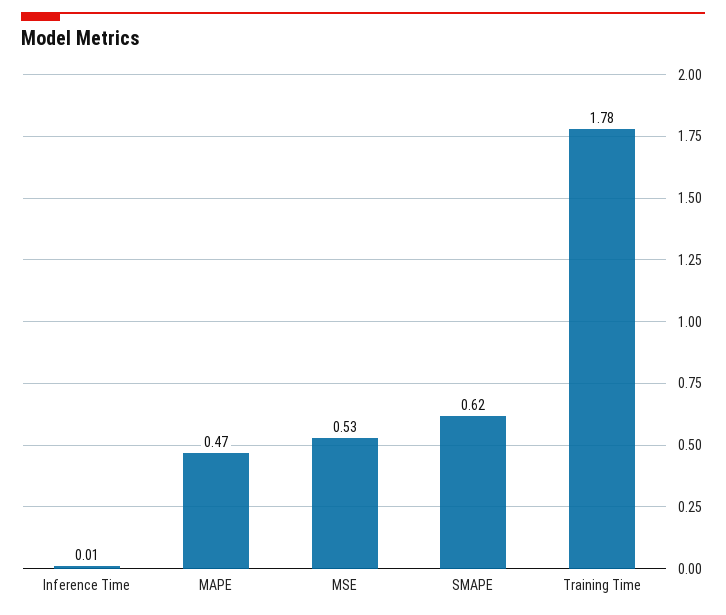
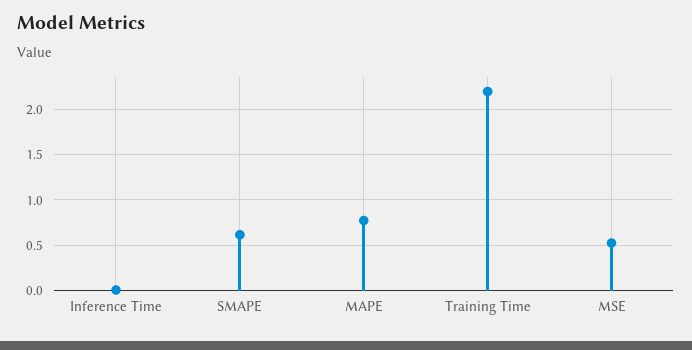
  {
    "Inference Time": 0.01,
-   "MAPE": 0.47,
+   "MAPE": 0.8,
    "MSE": 0.53,
    "SMAPE": 0.62,
-   "Training Time": 1.78
+   "Training Time": 2.2
  }

